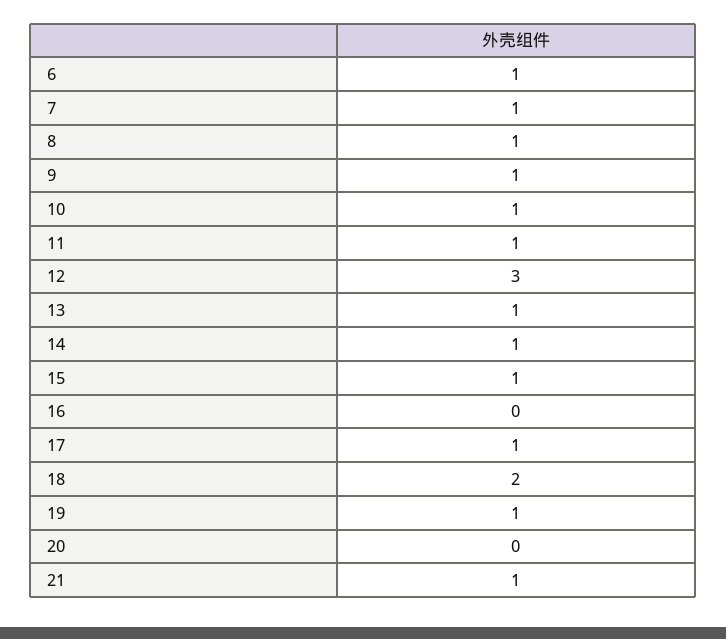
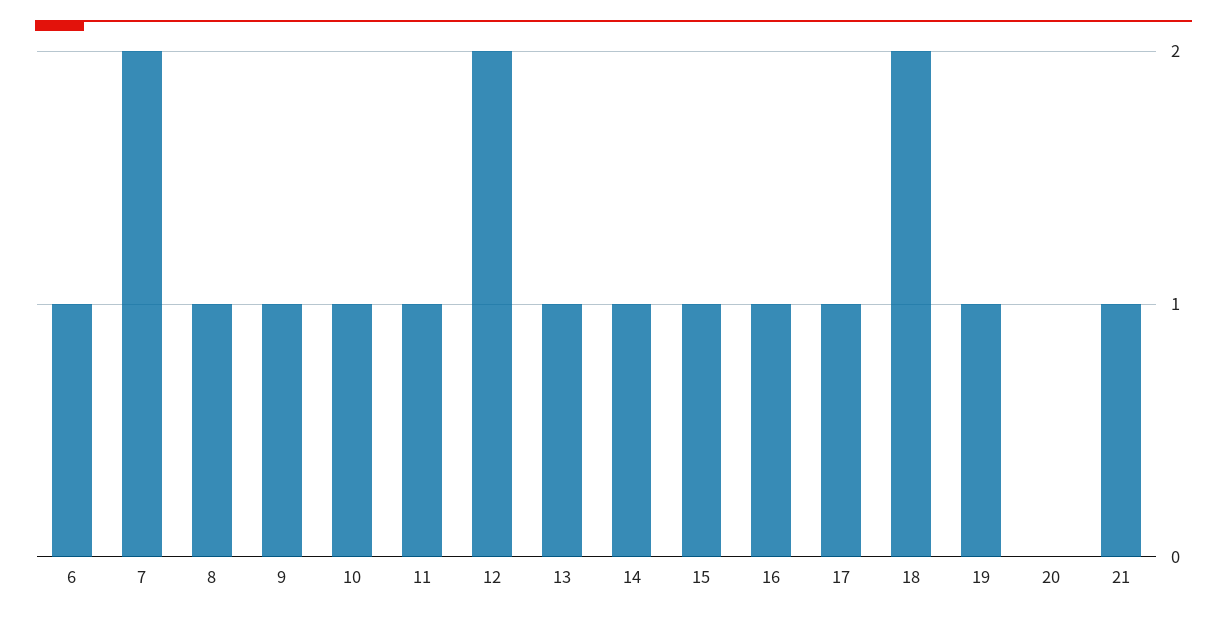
  {
    "6": 1,
-   "7": 1,
+   "7": 2,
    "8": 1,
    "9": 1,
    "10": 1,
    "11": 1,
-   "12": 3,
+   "12": 2,
    "13": 1,
    "14": 1,
    "15": 1,
-   "16": 0,
+   "16": 1,
    "17": 1,
    "18": 2,
    "19": 1,
    "20": 0,
    "21": 1
  }

